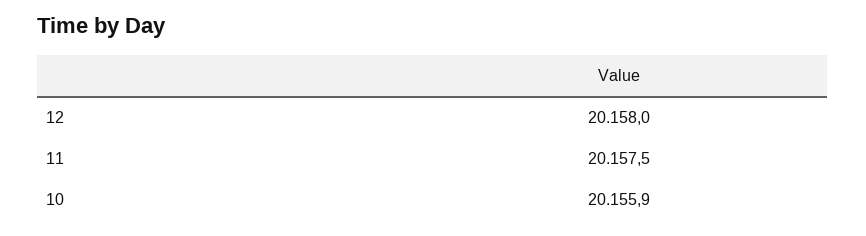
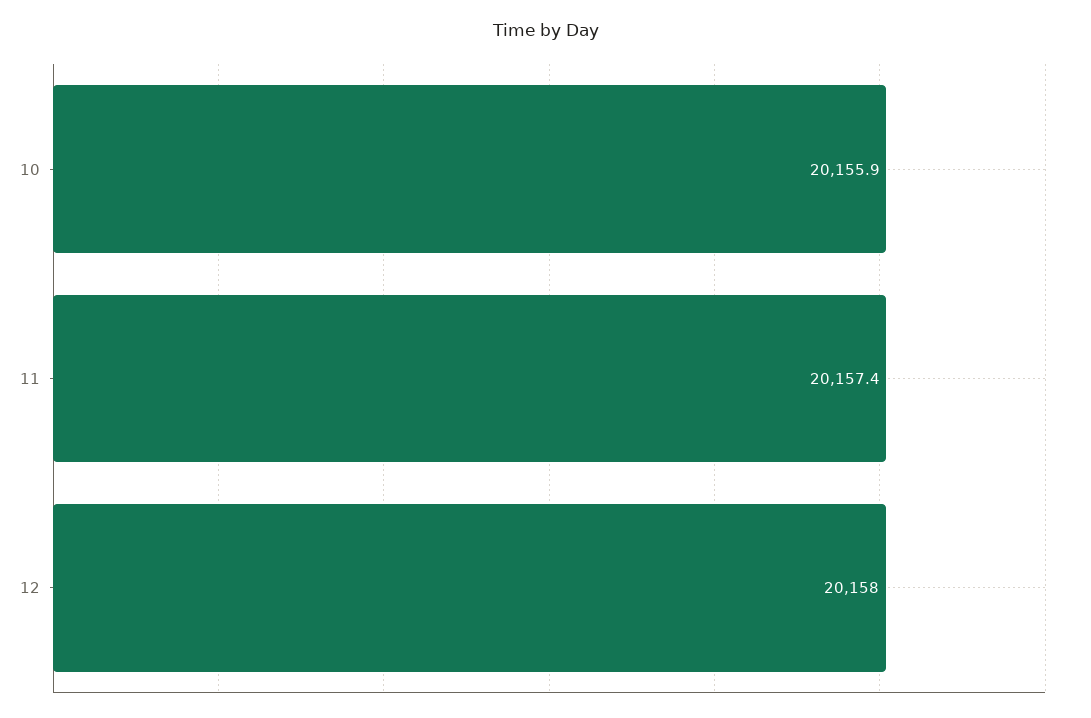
  {
    "12": 20158,
-   "11": 20157.5,
+   "11": 20157.4,
    "10": 20155.9
  }

